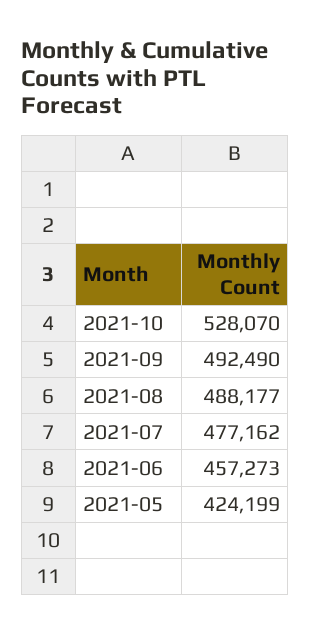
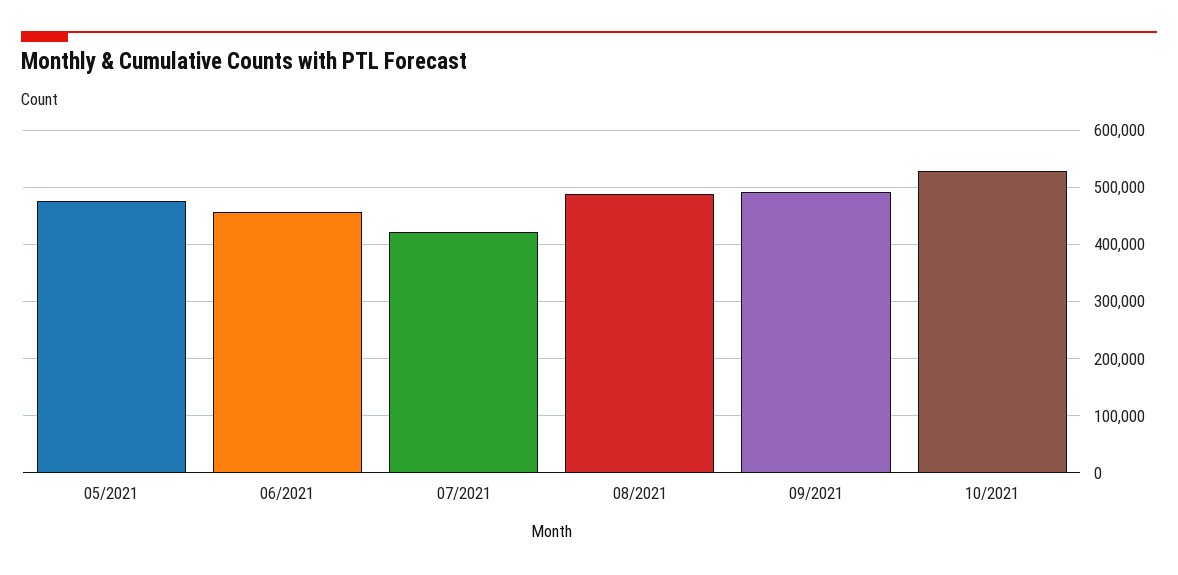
  {
    "2021-10": 528070,
    "2021-09": 492490,
    "2021-08": 488177,
-   "2021-07": 477162,
+   "2021-07": 420000,
    "2021-06": 457273,
-   "2021-05": 424199
+   "2021-05": 480000
  }

